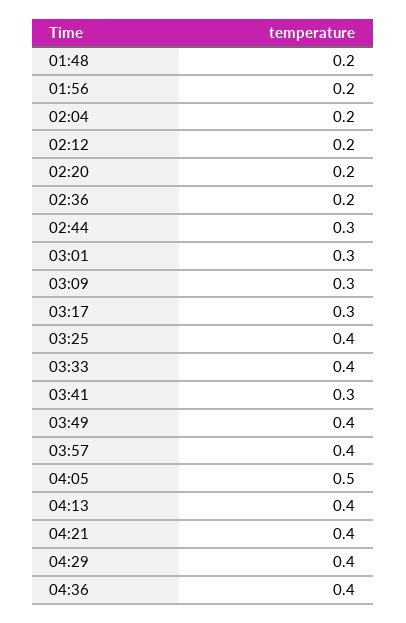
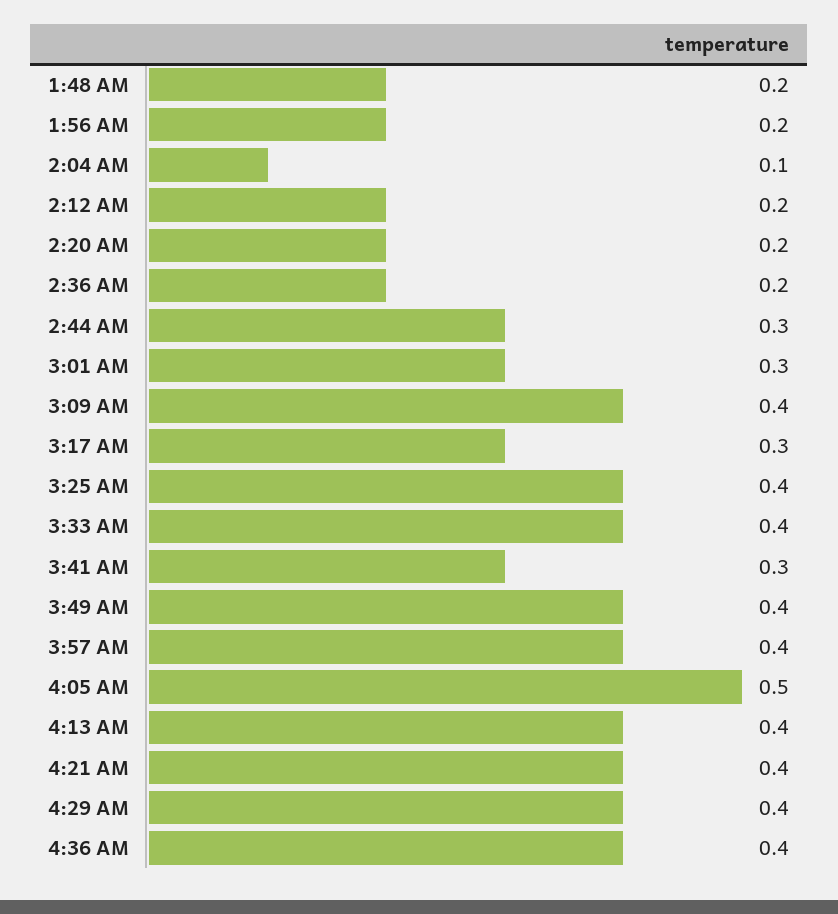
  {
    "01:48": 0.2,
    "01:56": 0.2,
-   "02:04": 0.2,
+   "02:04": 0.1,
    "02:12": 0.2,
    "02:20": 0.2,
    "02:36": 0.2,
    "02:44": 0.3,
    "03:01": 0.3,
-   "03:09": 0.3,
+   "03:09": 0.4,
    "03:17": 0.3,
    "03:25": 0.4,
    "03:33": 0.4,
    "03:41": 0.3,
    "03:49": 0.4,
    "03:57": 0.4,
    "04:05": 0.5,
    "04:13": 0.4,
    "04:21": 0.4,
    "04:29": 0.4,
    "04:36": 0.4
  }

